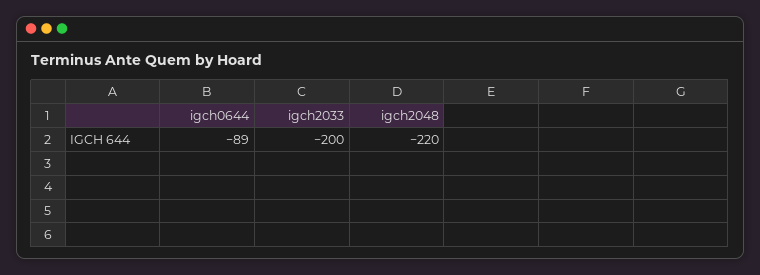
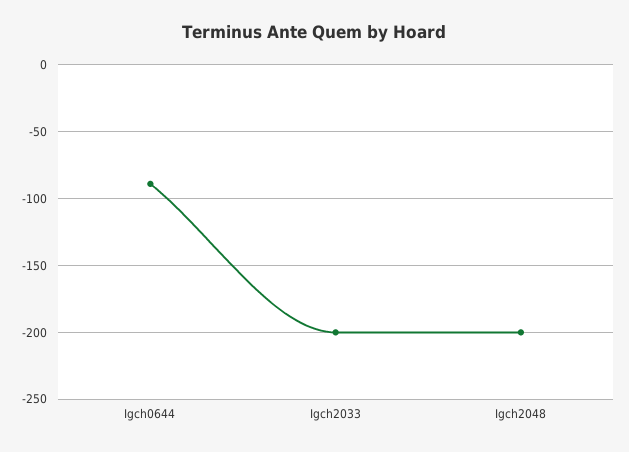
  {
    "igch0644": -89,
    "igch2033": -200,
-   "igch2048": -220
+   "igch2048": -200
  }

